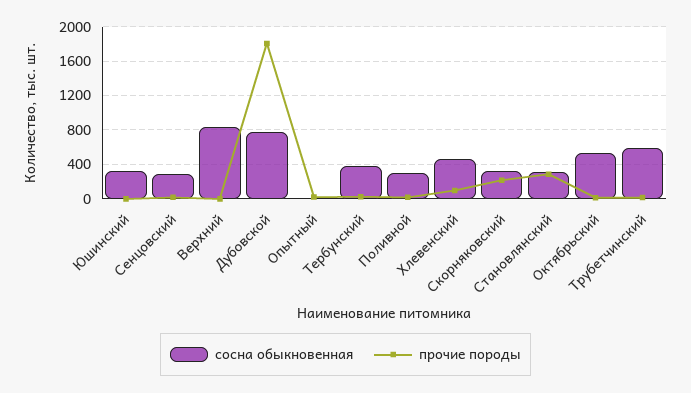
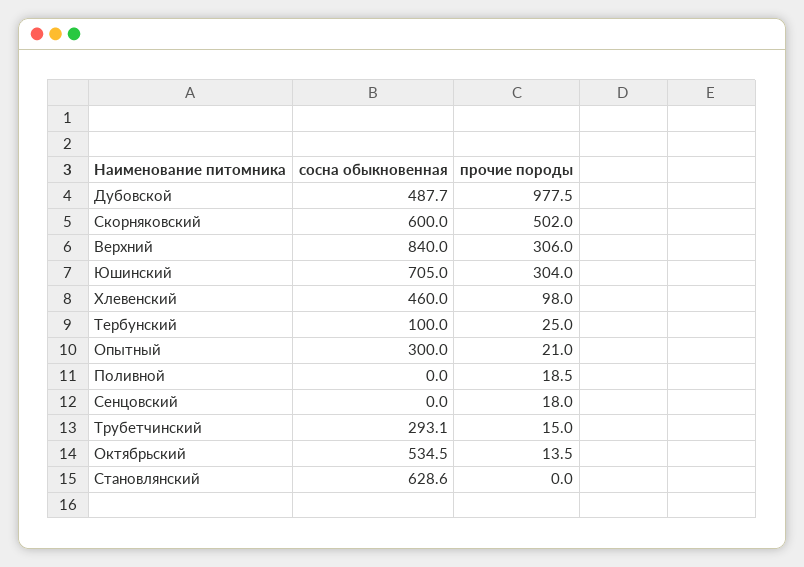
  {
    "сосна обыкновенная": {
-     "Юшинский": 300,
+     "Юшинский": 705,
-     "Сенцовский": 300,
+     "Сенцовский": 0,
      "Верхний": 840,
-     "Дубовской": 800,
+     "Дубовской": 487.7,
-     "Опытный": 0,
+     "Опытный": 300,
-     "Тербунский": 400,
+     "Тербунский": 100,
-     "Поливной": 300,
+     "Поливной": 0,
      "Хлевенский": 460,
-     "Скорняковский": 300,
+     "Скорняковский": 600,
-     "Становлянский": 300,
+     "Становлянский": 628.6,
      "Октябрьский": 534.5,
-     "Трубетчинский": 600
+     "Трубетчинский": 293.1
    },
    "прочие породы": {
-     "Юшинский": 0,
+     "Юшинский": 304,
      "Сенцовский": 18,
-     "Верхний": 0,
+     "Верхний": 306,
-     "Дубовской": 1800,
+     "Дубовской": 977.5,
      "Опытный": 21,
      "Тербунский": 25,
      "Поливной": 18.5,
      "Хлевенский": 98,
-     "Скорняковский": 200,
+     "Скорняковский": 502,
-     "Становлянский": 300,
+     "Становлянский": 0,
      "Октябрьский": 13.5,
      "Трубетчинский": 15
    }
  }

